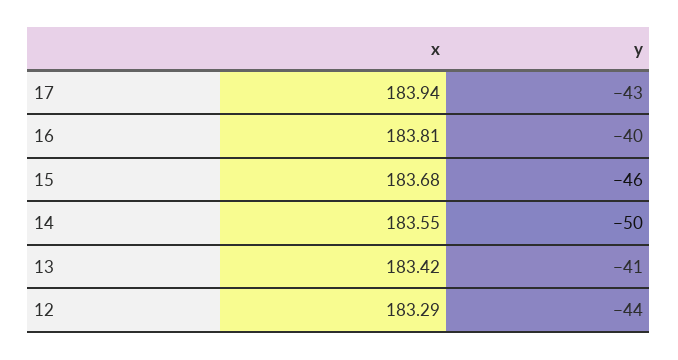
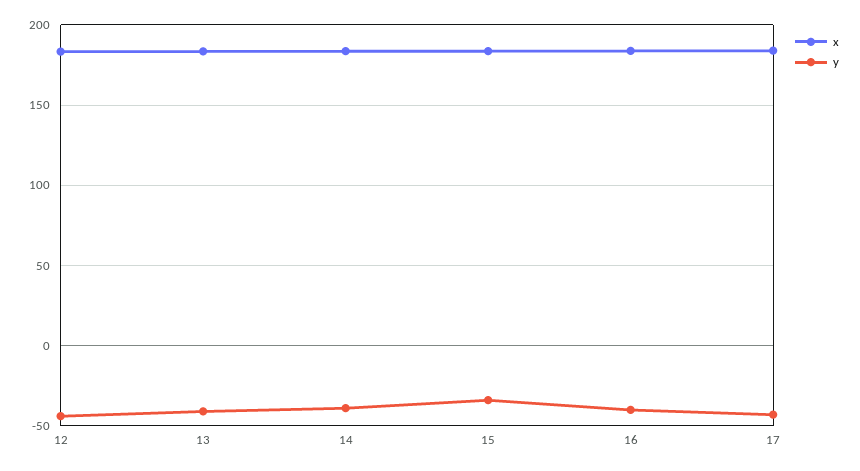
  {
    "x": {
      "17": 183.94,
      "16": 183.81,
      "15": 183.68,
      "14": 183.55,
      "13": 183.42,
      "12": 183.29
    },
    "y": {
      "17": -43,
      "16": -40,
-     "15": -46,
+     "15": -35,
-     "14": -50,
+     "14": -40,
      "13": -41,
      "12": -44
    }
  }

